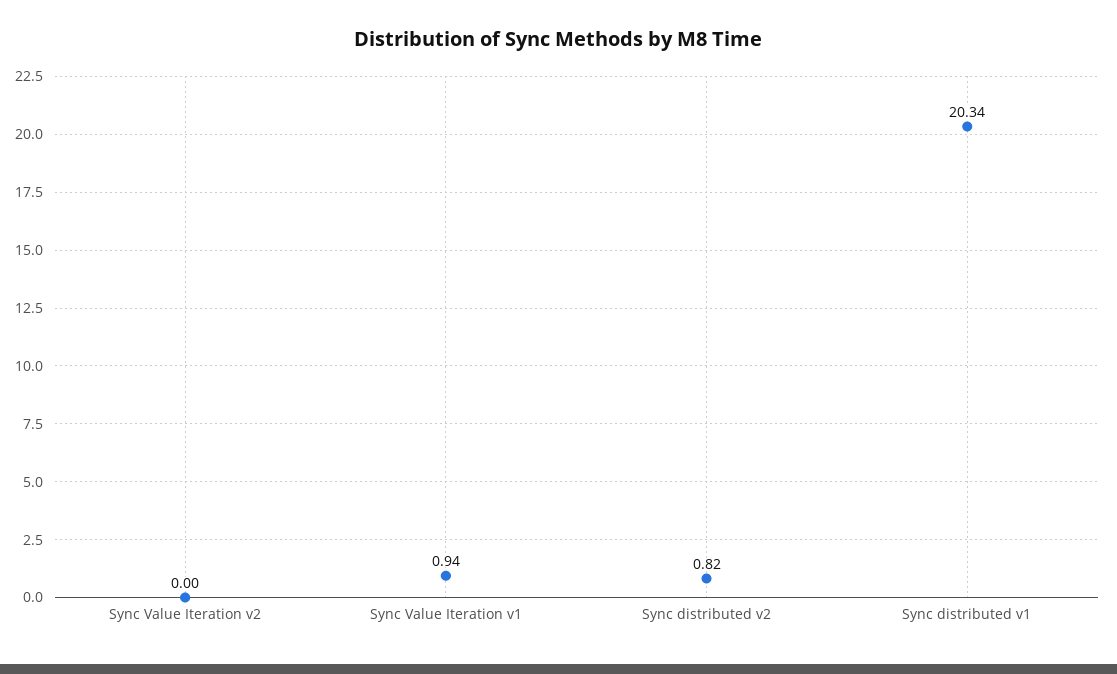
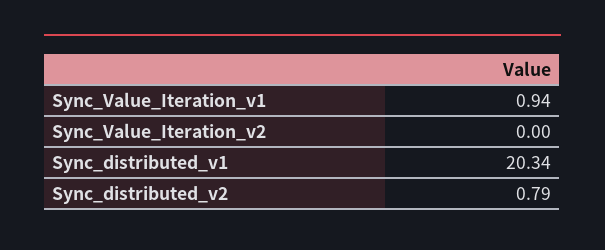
  {
    "Sync Value Iteration v2": 0,
    "Sync Value Iteration v1": 0.94,
-   "Sync distributed v2": 0.82,
+   "Sync distributed v2": 0.79,
    "Sync distributed v1": 20.34
  }

